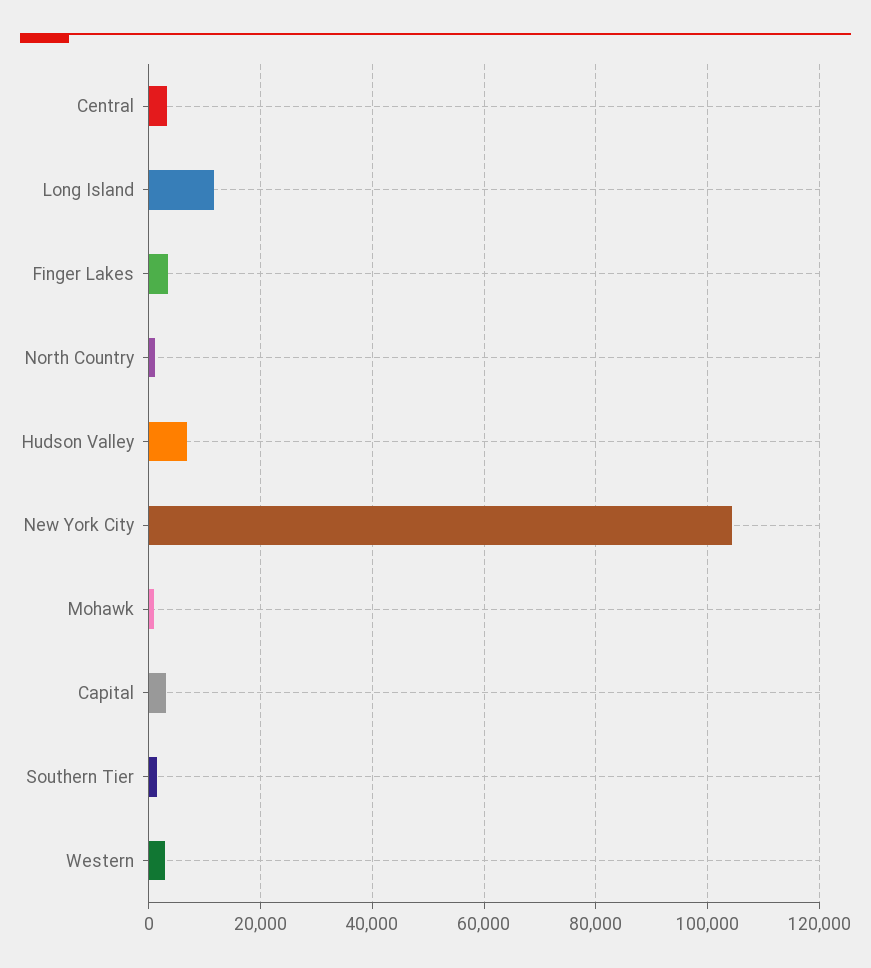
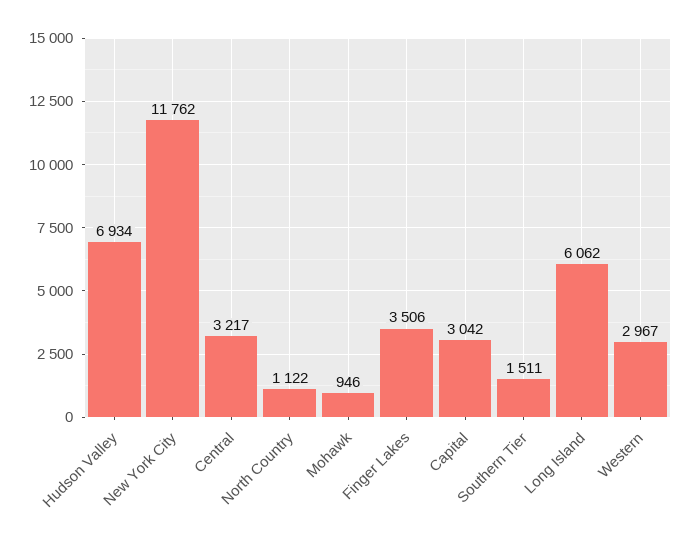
  {
    "Central": 3217,
-   "Long Island": 12000,
+   "Long Island": 6062,
    "Finger Lakes": 3506,
    "North Country": 1122,
    "Hudson Valley": 6934,
-   "New York City": 104000,
+   "New York City": 11762,
    "Mohawk": 946,
    "Capital": 3042,
    "Southern Tier": 1511,
    "Western": 2967
  }

